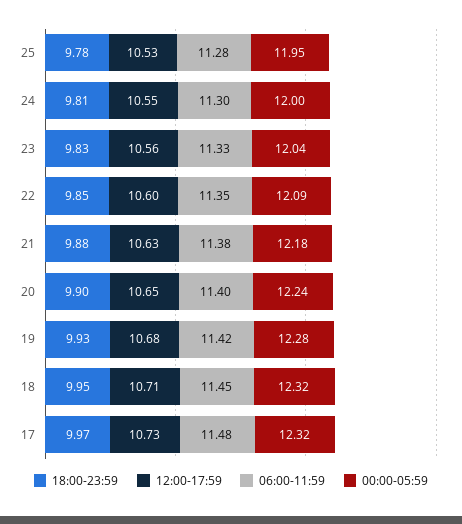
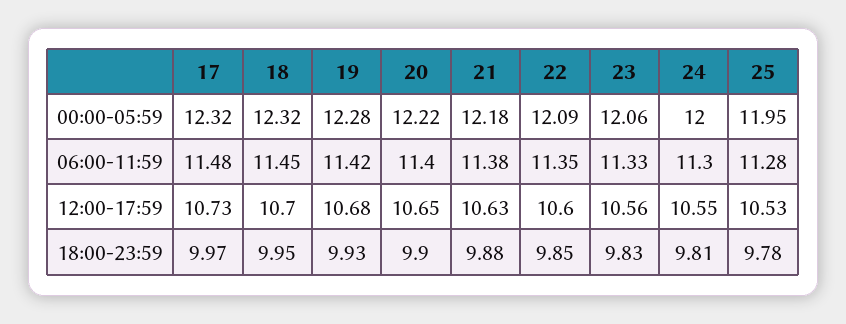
  {
    "18:00-23:59": {
      "25": 9.78,
      "24": 9.81,
      "23": 9.83,
      "22": 9.85,
      "21": 9.88,
      "20": 9.9,
      "19": 9.93,
      "18": 9.95,
      "17": 9.97
    },
    "12:00-17:59": {
      "25": 10.53,
      "24": 10.55,
      "23": 10.56,
      "22": 10.6,
      "21": 10.63,
      "20": 10.65,
      "19": 10.68,
-     "18": 10.71,
+     "18": 10.7,
      "17": 10.73
    },
    "06:00-11:59": {
      "25": 11.28,
      "24": 11.3,
      "23": 11.33,
      "22": 11.35,
      "21": 11.38,
      "20": 11.4,
      "19": 11.42,
      "18": 11.45,
      "17": 11.48
    },
    "00:00-05:59": {
      "25": 11.95,
      "24": 12,
-     "23": 12.04,
+     "23": 12.06,
      "22": 12.09,
      "21": 12.18,
-     "20": 12.24,
+     "20": 12.22,
      "19": 12.28,
      "18": 12.32,
      "17": 12.32
    }
  }

